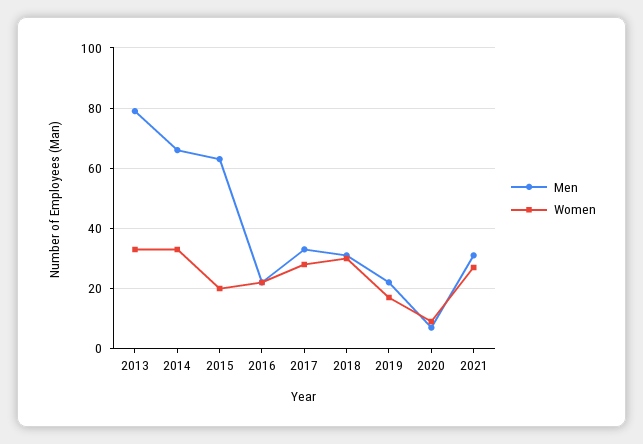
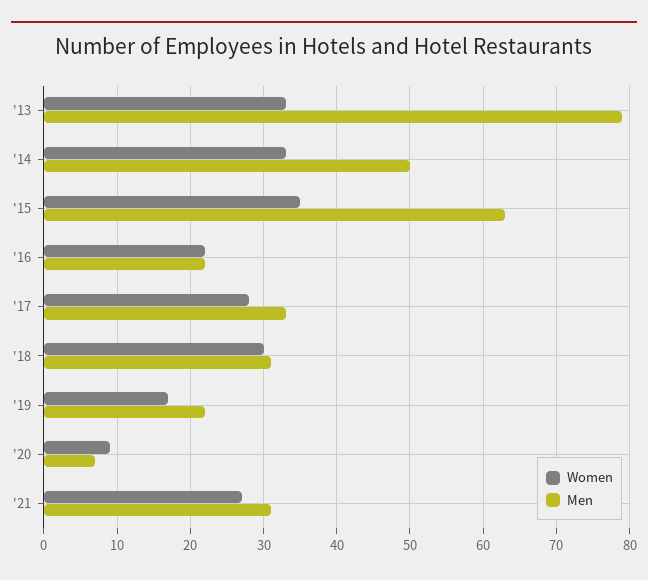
  {
    "Men": {
      "2013": 79,
-     "2014": 65,
+     "2014": 50,
      "2015": 63,
      "2016": 22,
      "2017": 33,
      "2018": 31,
      "2019": 22,
      "2020": 7,
      "2021": 31
    },
    "Women": {
      "2013": 33,
      "2014": 33,
-     "2015": 20,
+     "2015": 35,
      "2016": 22,
      "2017": 28,
      "2018": 30,
      "2019": 17,
      "2020": 9,
      "2021": 27
    }
  }

